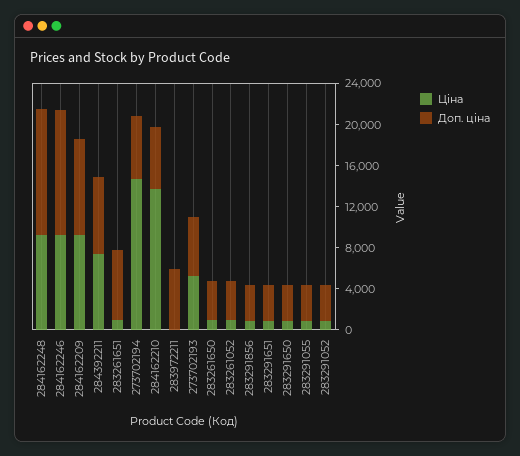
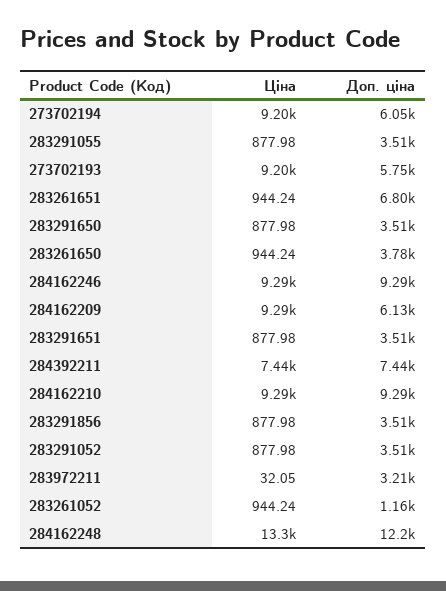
  {
    "Ціна": {
-     "284162248": 9000,
+     "284162248": 13300,
      "284162246": 9290,
      "284162209": 9290,
      "284392211": 7440,
      "283261651": 944.24,
-     "273702194": 15000,
+     "273702194": 9200,
-     "284162210": 14000,
+     "284162210": 9290,
      "283972211": 32.05,
-     "273702193": 5000,
+     "273702193": 9200,
      "283261650": 944.24,
      "283261052": 944.24,
      "283291856": 877.98,
      "283291651": 877.98,
      "283291650": 877.98,
      "283291055": 877.98,
      "283291052": 877.98
    },
    "Доп. ціна": {
      "284162248": 12200,
-     "284162246": 12000,
+     "284162246": 9290,
-     "284162209": 9000,
+     "284162209": 6130,
      "284392211": 7440,
      "283261651": 6800,
      "273702194": 6050,
-     "284162210": 6000,
+     "284162210": 9290,
-     "283972211": 6000,
+     "283972211": 3210,
      "273702193": 5750,
      "283261650": 3780,
-     "283261052": 4000,
+     "283261052": 1160,
      "283291856": 3510,
      "283291651": 3510,
      "283291650": 3510,
      "283291055": 3510,
      "283291052": 3510
    }
  }

